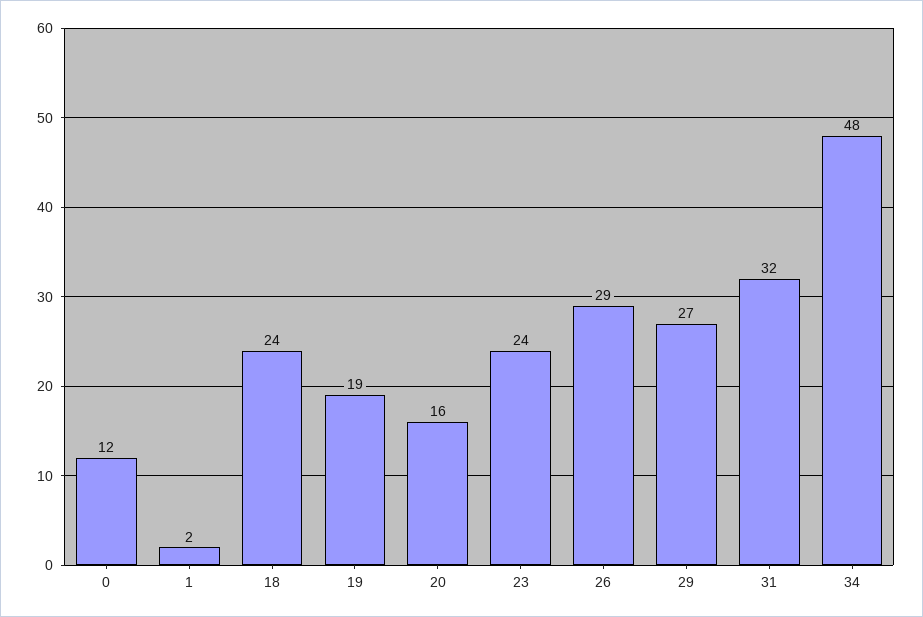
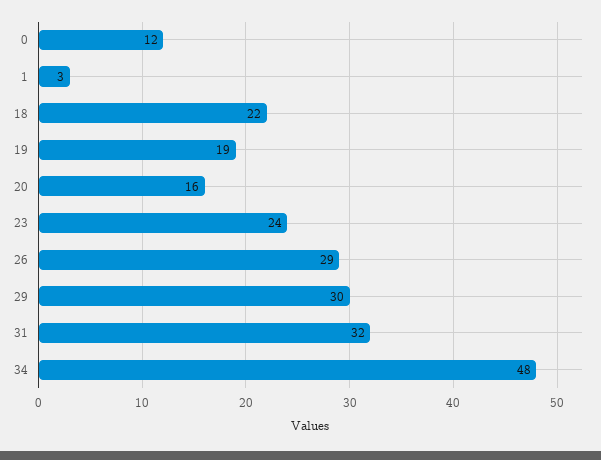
  {
    "0": 12,
-   "1": 2,
+   "1": 3,
-   "18": 24,
+   "18": 22,
    "19": 19,
    "20": 16,
    "23": 24,
    "26": 29,
-   "29": 27,
+   "29": 30,
    "31": 32,
    "34": 48
  }

